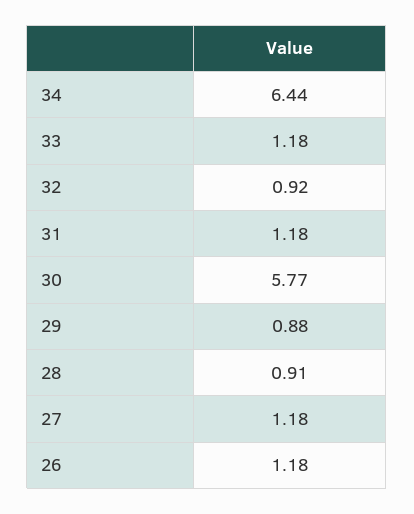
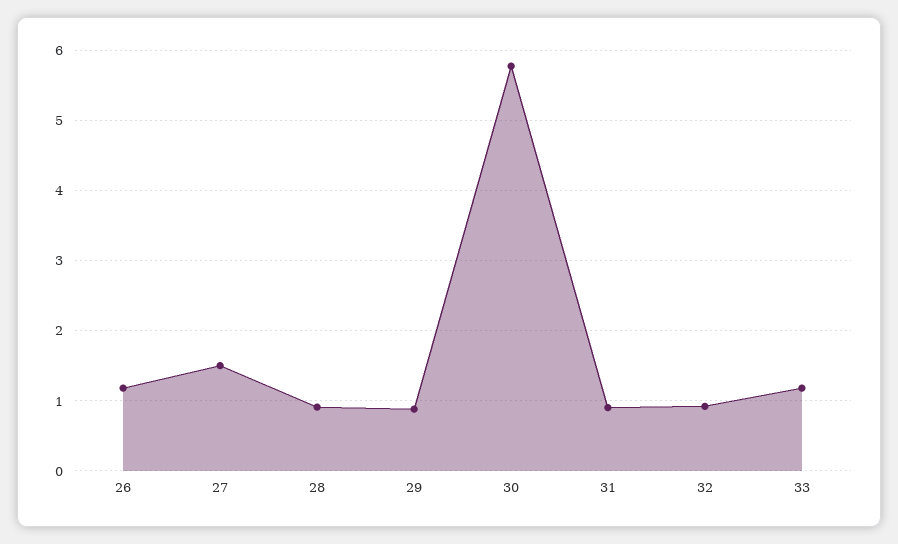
  {
-   "34": 6.44,
    "33": 1.18,
    "32": 0.92,
-   "31": 1.18,
+   "31": 0.9,
    "30": 5.77,
    "29": 0.88,
    "28": 0.91,
-   "27": 1.18,
+   "27": 1.5,
    "26": 1.18
  }

